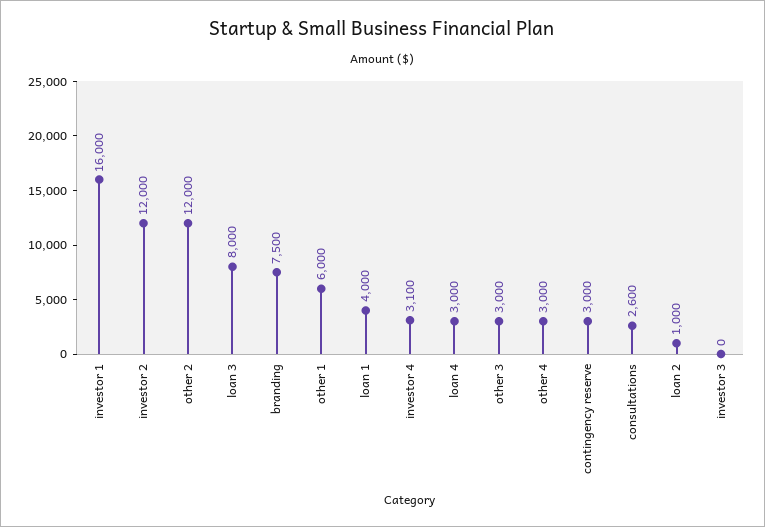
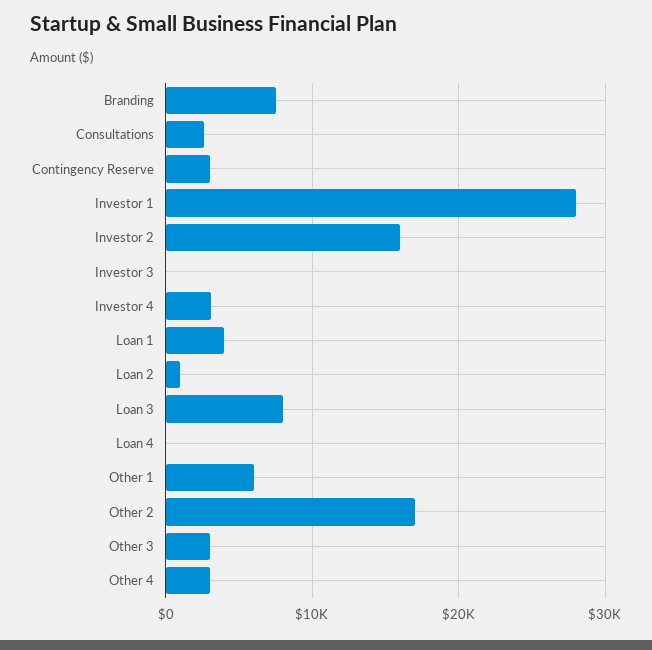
  {
-   "investor 1": 16000,
+   "investor 1": 28000,
-   "investor 2": 12000,
+   "investor 2": 16000,
-   "other 2": 12000,
+   "other 2": 17000,
    "loan 3": 8000,
    "branding": 7500,
    "other 1": 6000,
    "loan 1": 4000,
    "investor 4": 3100,
-   "loan 4": 3000,
+   "loan 4": 0,
    "other 3": 3000,
    "other 4": 3000,
    "contingency reserve": 3000,
    "consultations": 2600,
    "loan 2": 1000,
    "investor 3": 0
  }

